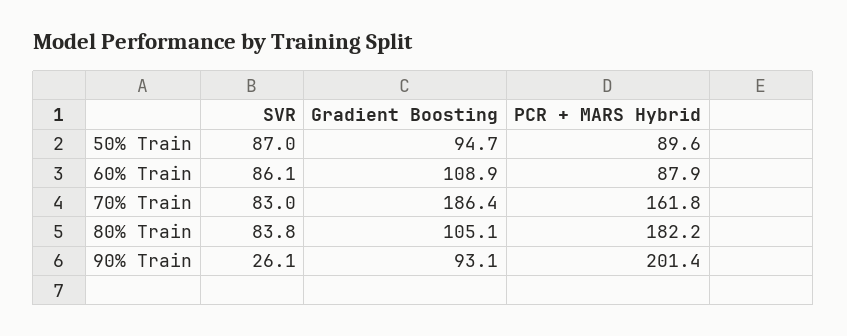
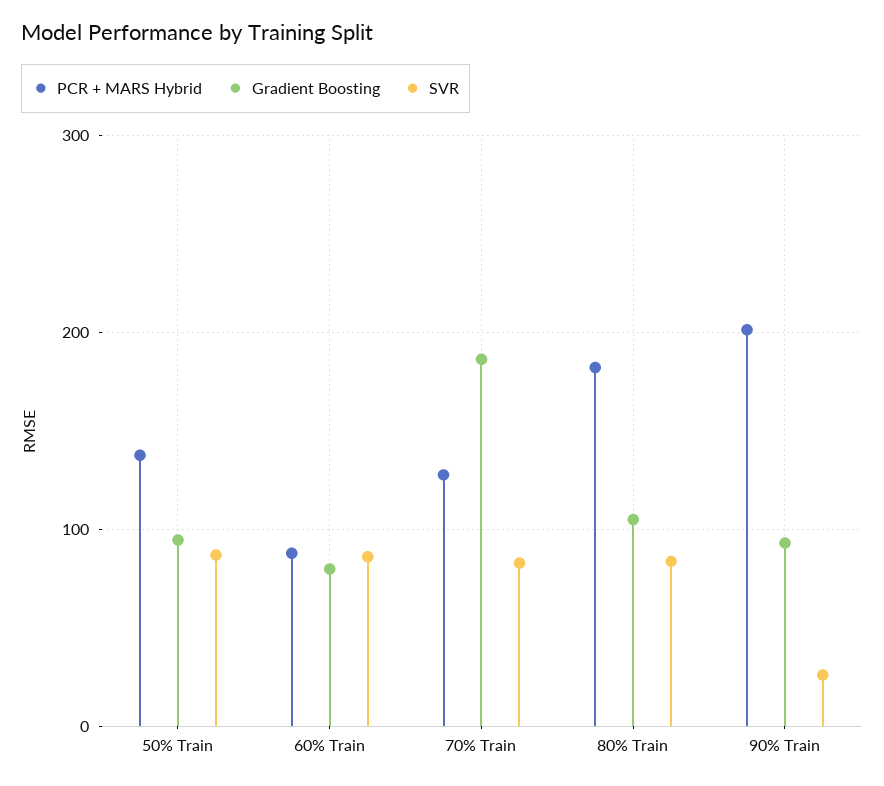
  {
    "SVR": {
      "50% Train": 87,
      "60% Train": 86.1,
      "70% Train": 83,
      "80% Train": 83.8,
      "90% Train": 26.1
    },
    "Gradient Boosting": {
      "50% Train": 94.7,
-     "60% Train": 108.9,
+     "60% Train": 80,
      "70% Train": 186.4,
      "80% Train": 105.1,
      "90% Train": 93.1
    },
    "PCR + MARS Hybrid": {
-     "50% Train": 89.6,
+     "50% Train": 140,
      "60% Train": 87.9,
-     "70% Train": 161.8,
+     "70% Train": 130,
      "80% Train": 182.2,
      "90% Train": 201.4
    }
  }

